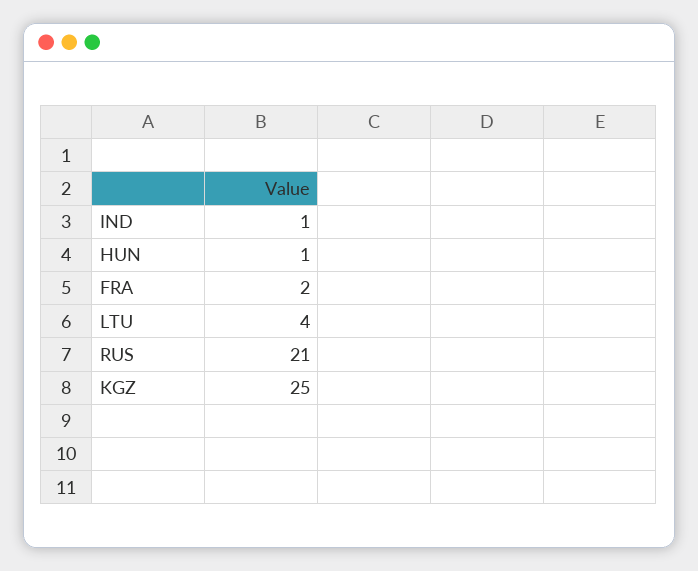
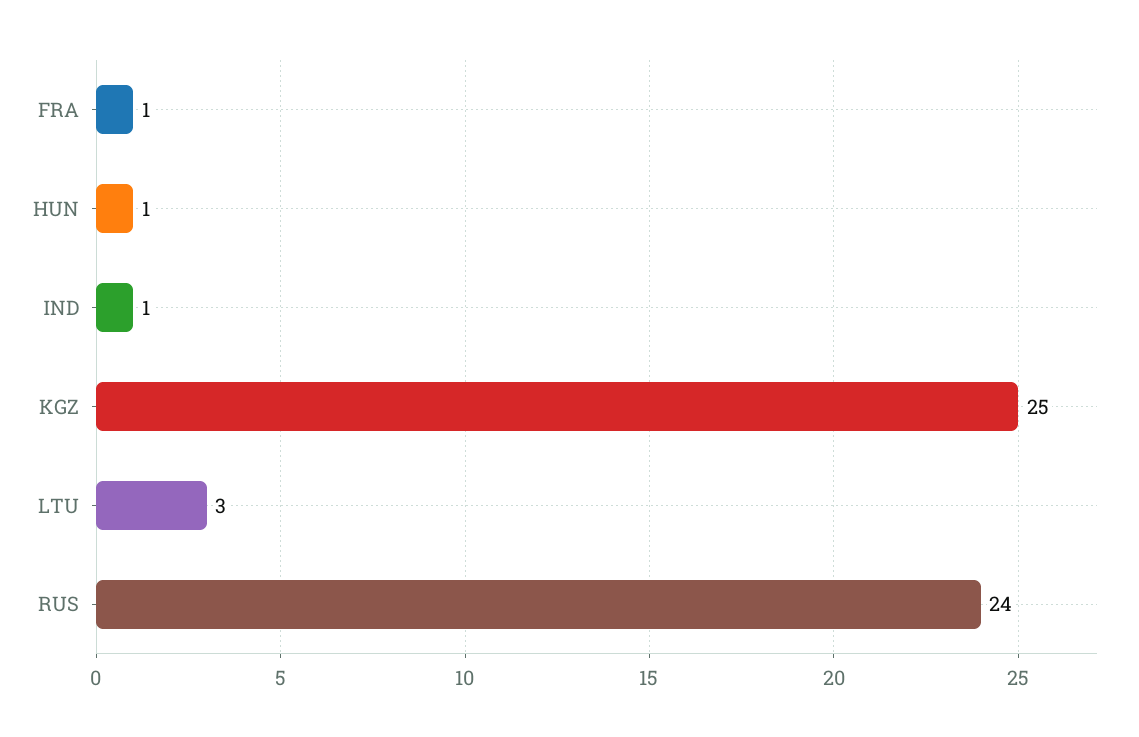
  {
    "IND": 1,
    "HUN": 1,
-   "FRA": 2,
+   "FRA": 1,
-   "LTU": 4,
+   "LTU": 3,
-   "RUS": 21,
+   "RUS": 24,
    "KGZ": 25
  }

